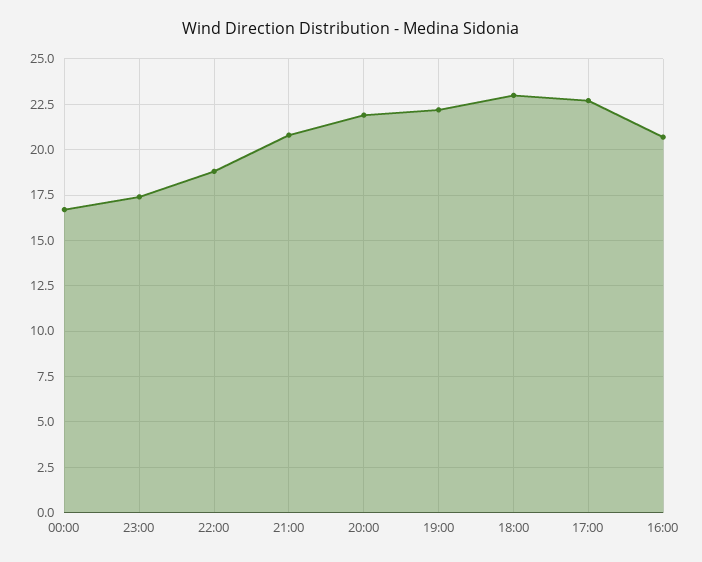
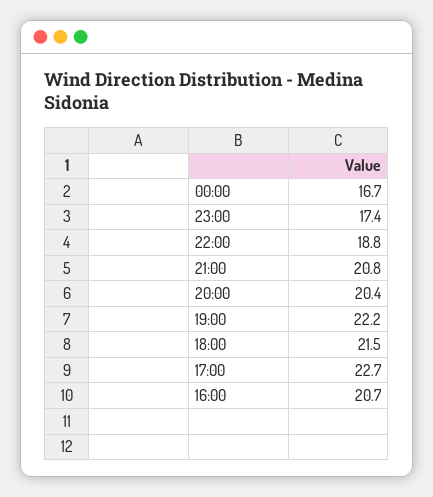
  {
    "00:00": 16.7,
    "23:00": 17.4,
    "22:00": 18.8,
    "21:00": 20.8,
-   "20:00": 22,
+   "20:00": 20.4,
    "19:00": 22.2,
-   "18:00": 23,
+   "18:00": 21.5,
    "17:00": 22.7,
    "16:00": 20.7
  }

